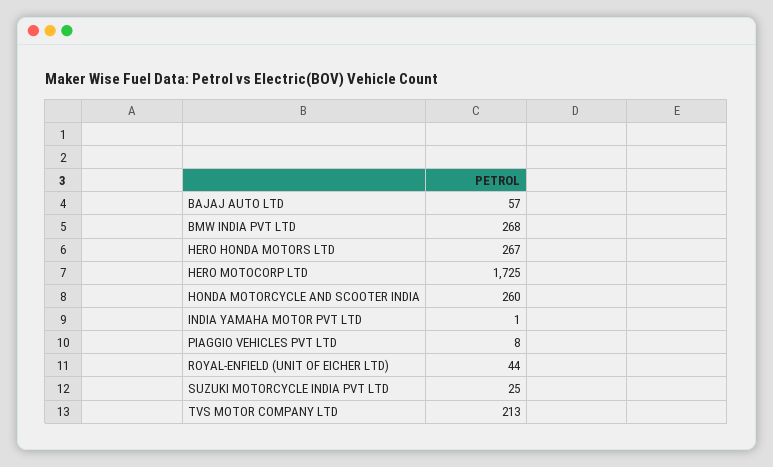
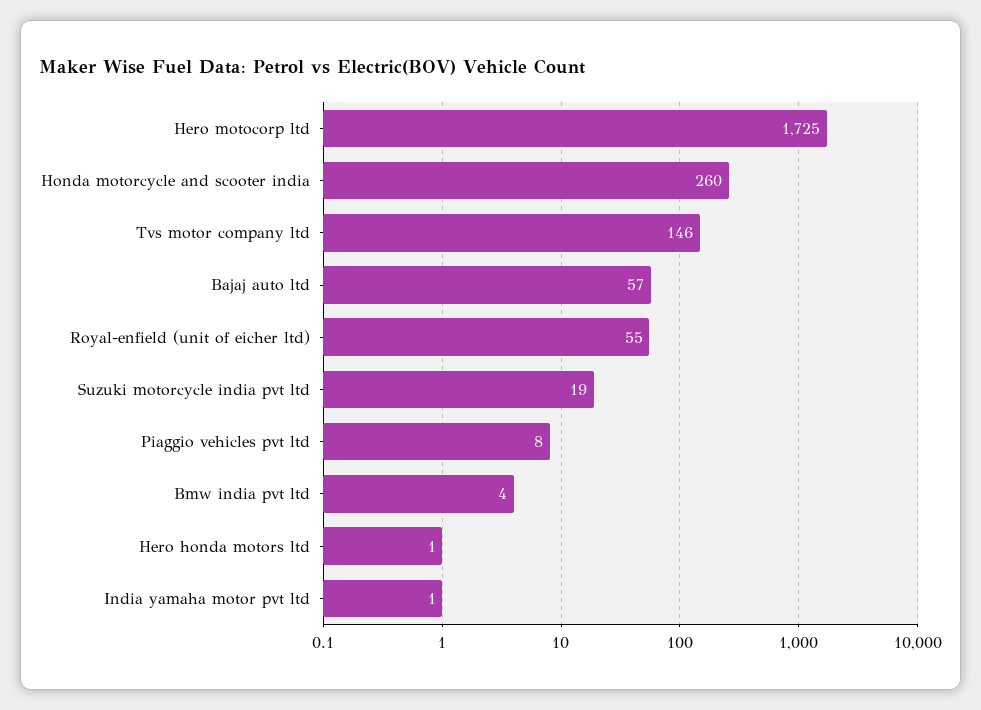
  {
    "BAJAJ AUTO LTD": 57,
-   "BMW INDIA PVT LTD": 268,
+   "BMW INDIA PVT LTD": 4,
-   "HERO HONDA MOTORS LTD": 267,
+   "HERO HONDA MOTORS LTD": 1,
    "HERO MOTOCORP LTD": 1725,
    "HONDA MOTORCYCLE AND SCOOTER INDIA": 260,
    "INDIA YAMAHA MOTOR PVT LTD": 1,
    "PIAGGIO VEHICLES PVT LTD": 8,
-   "ROYAL-ENFIELD (UNIT OF EICHER LTD)": 44,
+   "ROYAL-ENFIELD (UNIT OF EICHER LTD)": 55,
-   "SUZUKI MOTORCYCLE INDIA PVT LTD": 25,
+   "SUZUKI MOTORCYCLE INDIA PVT LTD": 19,
-   "TVS MOTOR COMPANY LTD": 213
+   "TVS MOTOR COMPANY LTD": 146
  }

